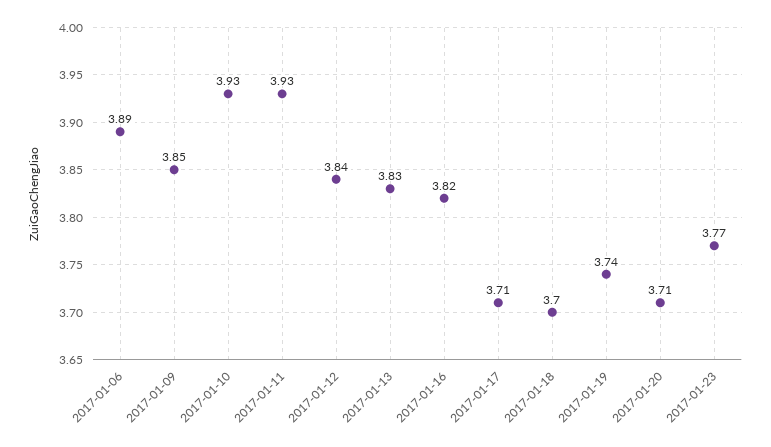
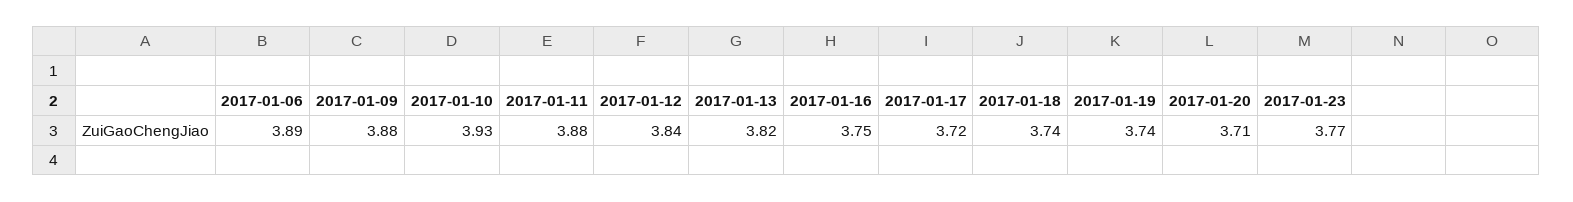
  {
    "2017-01-06": 3.89,
-   "2017-01-09": 3.85,
+   "2017-01-09": 3.88,
    "2017-01-10": 3.93,
-   "2017-01-11": 3.93,
+   "2017-01-11": 3.88,
    "2017-01-12": 3.84,
-   "2017-01-13": 3.83,
+   "2017-01-13": 3.82,
-   "2017-01-16": 3.82,
+   "2017-01-16": 3.75,
-   "2017-01-17": 3.71,
+   "2017-01-17": 3.72,
-   "2017-01-18": 3.7,
+   "2017-01-18": 3.74,
    "2017-01-19": 3.74,
    "2017-01-20": 3.71,
    "2017-01-23": 3.77
  }

